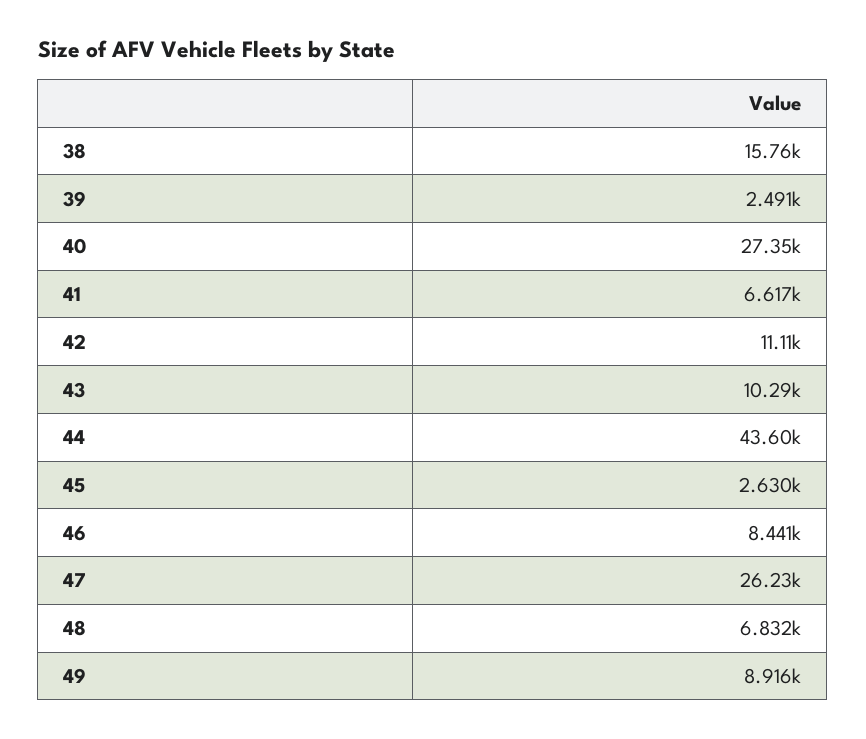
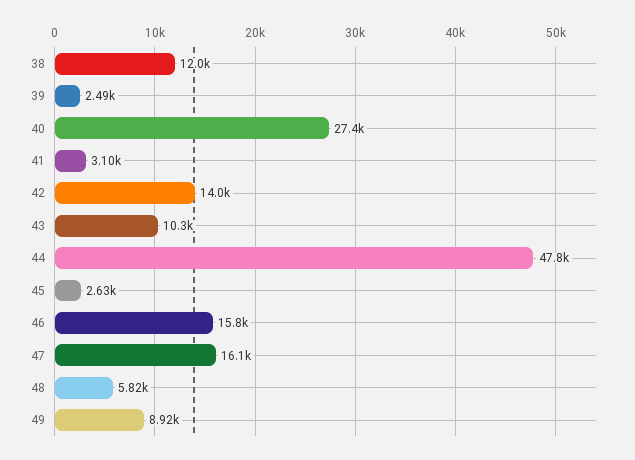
  {
-   "38": 15760,
+   "38": 12000,
    "39": 2491,
    "40": 27350,
-   "41": 6617,
+   "41": 3100,
-   "42": 11110,
+   "42": 14000,
    "43": 10290,
-   "44": 43600,
+   "44": 47800,
    "45": 2630,
-   "46": 8441,
+   "46": 15800,
-   "47": 26230,
+   "47": 16100,
-   "48": 6832,
+   "48": 5820,
    "49": 8916
  }

